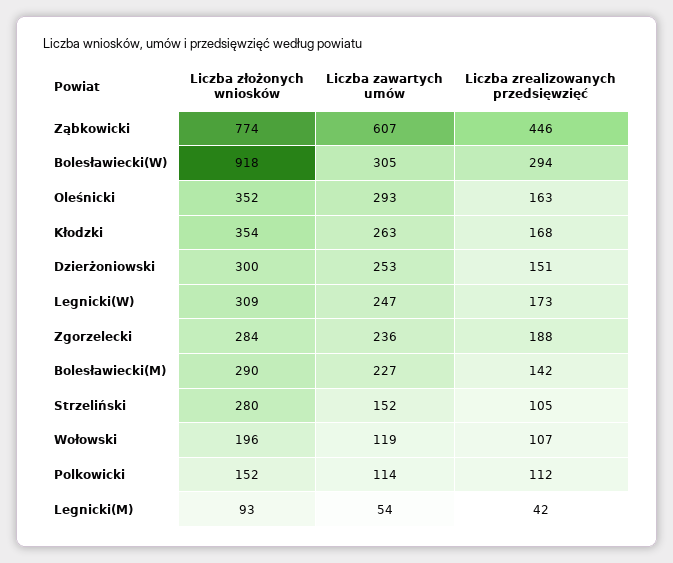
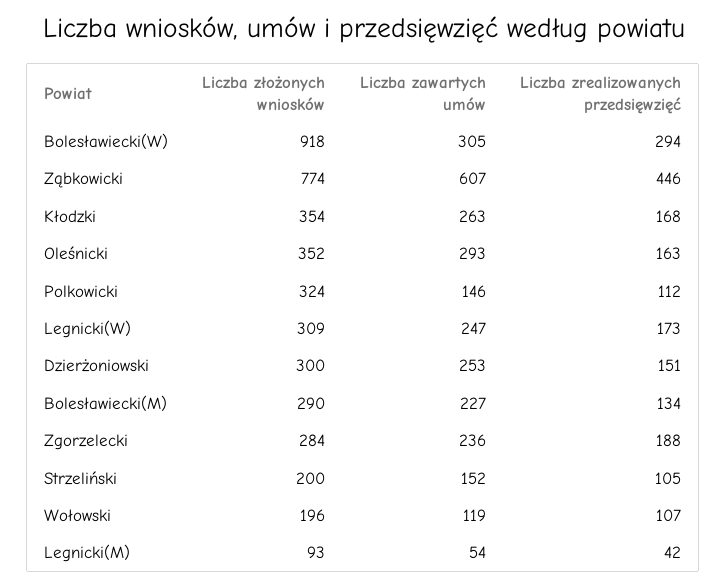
  {
    "Liczba złożonych wniosków": {
      "Ząbkowicki": 774,
      "Bolesławiecki(W)": 918,
      "Oleśnicki": 352,
      "Kłodzki": 354,
      "Dzierżoniowski": 300,
      "Legnicki(W)": 309,
      "Zgorzelecki": 284,
      "Bolesławiecki(M)": 290,
-     "Strzeliński": 280,
+     "Strzeliński": 200,
      "Wołowski": 196,
-     "Polkowicki": 152,
+     "Polkowicki": 324,
      "Legnicki(M)": 93
    },
    "Liczba zawartych umów": {
      "Ząbkowicki": 607,
      "Bolesławiecki(W)": 305,
      "Oleśnicki": 293,
      "Kłodzki": 263,
      "Dzierżoniowski": 253,
      "Legnicki(W)": 247,
      "Zgorzelecki": 236,
      "Bolesławiecki(M)": 227,
      "Strzeliński": 152,
      "Wołowski": 119,
-     "Polkowicki": 114,
+     "Polkowicki": 146,
      "Legnicki(M)": 54
    },
    "Liczba zrealizowanych przedsięwzięć": {
      "Ząbkowicki": 446,
      "Bolesławiecki(W)": 294,
      "Oleśnicki": 163,
      "Kłodzki": 168,
      "Dzierżoniowski": 151,
      "Legnicki(W)": 173,
      "Zgorzelecki": 188,
-     "Bolesławiecki(M)": 142,
+     "Bolesławiecki(M)": 134,
      "Strzeliński": 105,
      "Wołowski": 107,
      "Polkowicki": 112,
      "Legnicki(M)": 42
    }
  }

